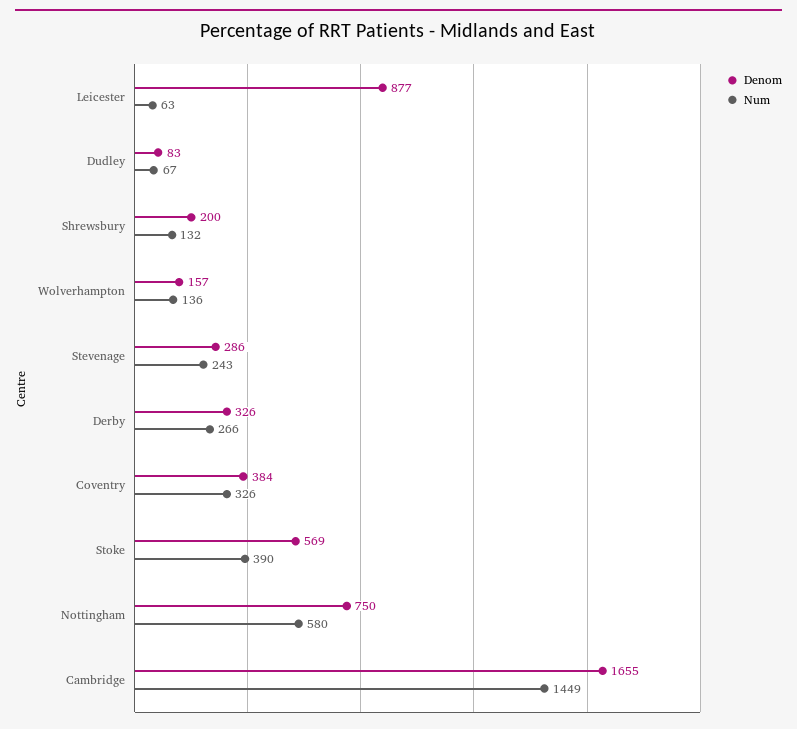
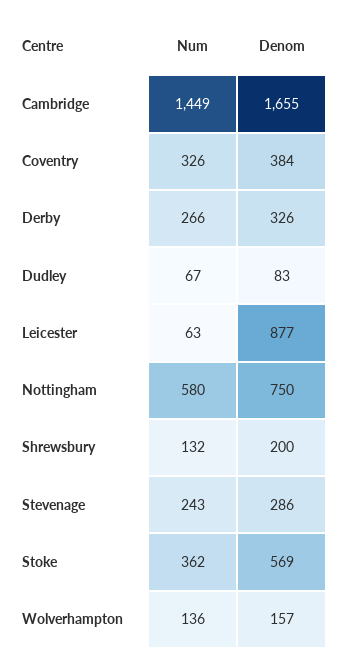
  {
    "Denom": {
      "Leicester": 877,
      "Dudley": 83,
      "Shrewsbury": 200,
      "Wolverhampton": 157,
      "Stevenage": 286,
      "Derby": 326,
      "Coventry": 384,
      "Stoke": 569,
      "Nottingham": 750,
      "Cambridge": 1655
    },
    "Num": {
      "Leicester": 63,
      "Dudley": 67,
      "Shrewsbury": 132,
      "Wolverhampton": 136,
      "Stevenage": 243,
      "Derby": 266,
      "Coventry": 326,
-     "Stoke": 390,
+     "Stoke": 362,
      "Nottingham": 580,
      "Cambridge": 1449
    }
  }

